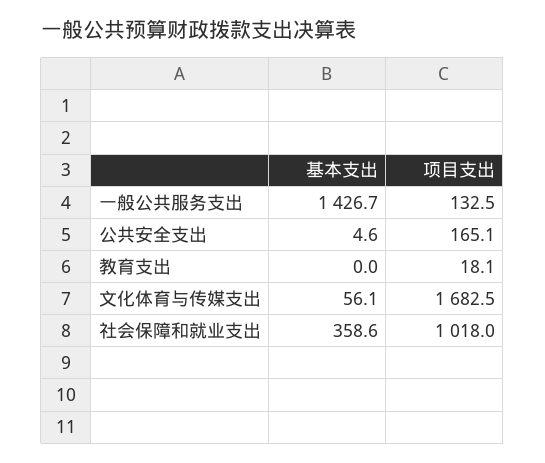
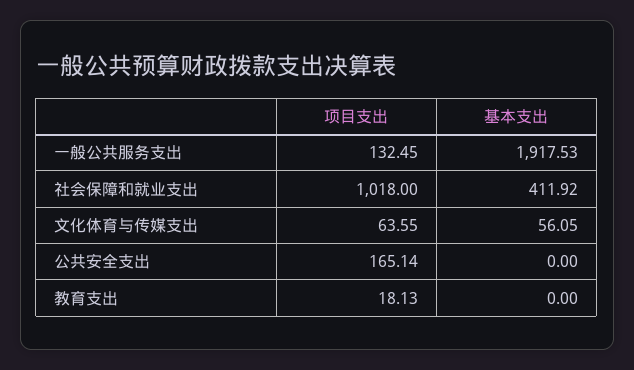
  {
    "基本支出": {
-     "一般公共服务支出": 1426.7,
+     "一般公共服务支出": 1917.53,
-     "公共安全支出": 4.6,
+     "公共安全支出": 0,
      "教育支出": 0,
      "文化体育与传媒支出": 56.05,
-     "社会保障和就业支出": 358.6
+     "社会保障和就业支出": 411.92
    },
    "项目支出": {
      "一般公共服务支出": 132.45,
      "公共安全支出": 165.14,
      "教育支出": 18.13,
-     "文化体育与传媒支出": 1682.5,
+     "文化体育与传媒支出": 63.55,
      "社会保障和就业支出": 1018
    }
  }

